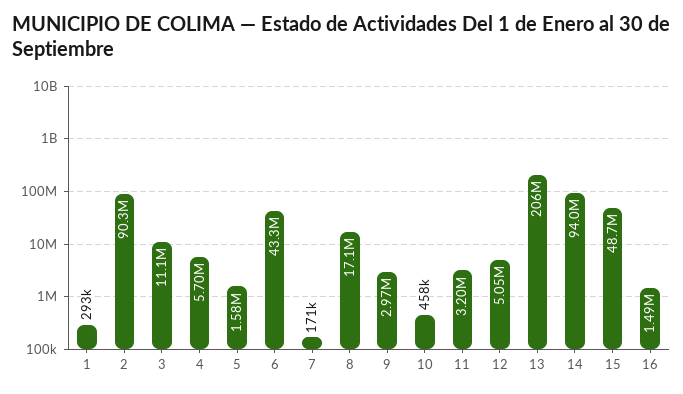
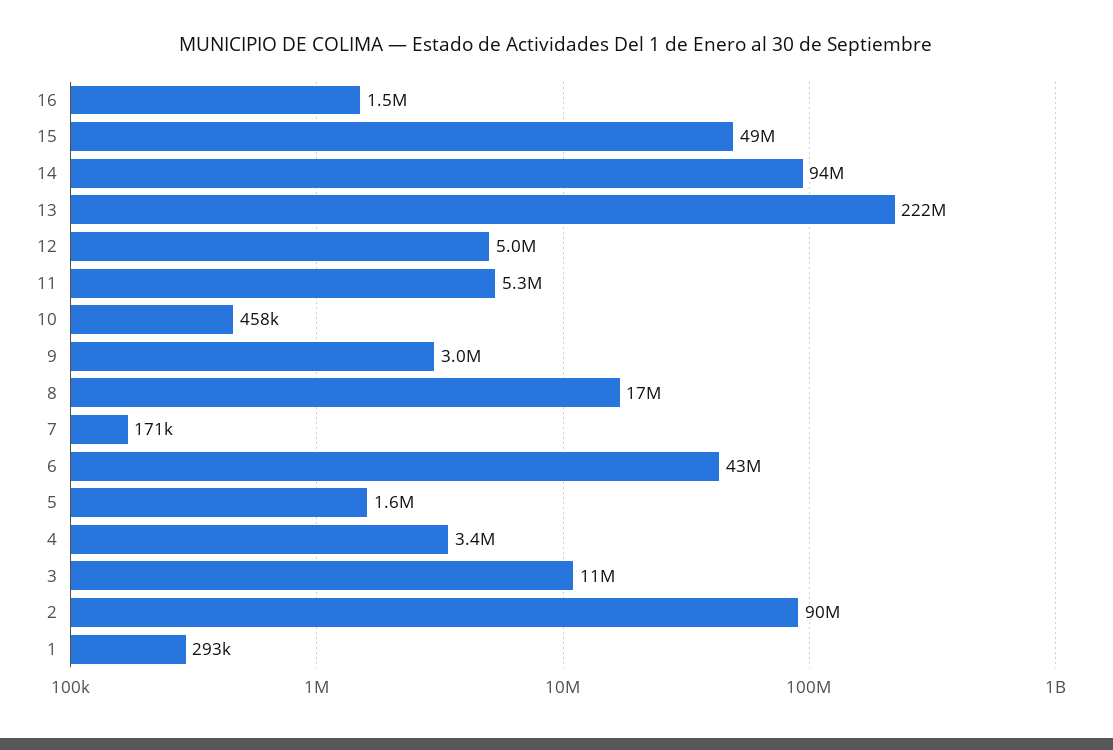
  {
    "1": 293000,
    "2": 90300000,
    "3": 11100000,
-   "4": 5700000,
+   "4": 3400000,
    "5": 1580000,
    "6": 43300000,
    "7": 171000,
    "8": 17100000,
    "9": 2970000,
    "10": 458000,
-   "11": 3200000,
+   "11": 5300000,
    "12": 5050000,
-   "13": 206000000,
+   "13": 222000000,
    "14": 94000000,
    "15": 48700000,
    "16": 1490000
  }

